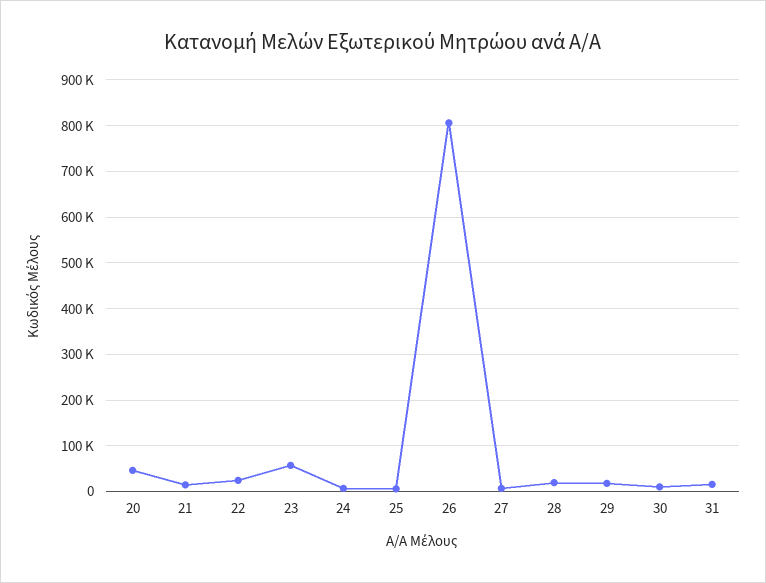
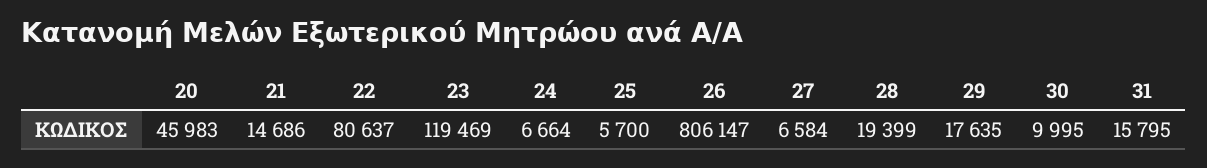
  {
    "20": 45983,
    "21": 14686,
-   "22": 20000,
+   "22": 80637,
-   "23": 60000,
+   "23": 119469,
    "24": 6664,
    "25": 5700,
    "26": 806147,
    "27": 6584,
    "28": 19399,
    "29": 17635,
    "30": 9995,
    "31": 15795
  }

